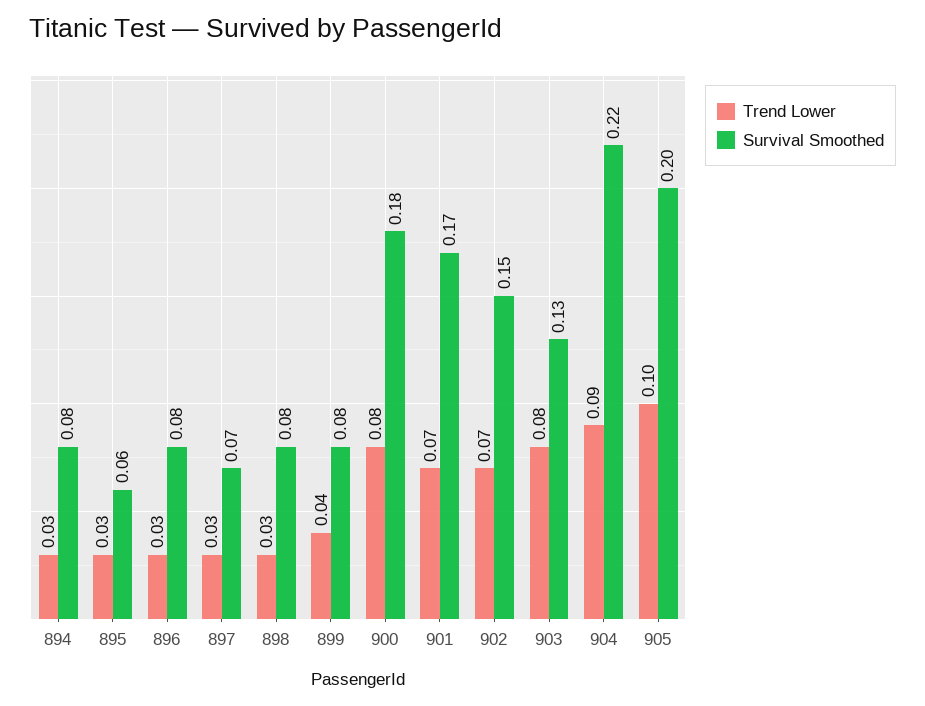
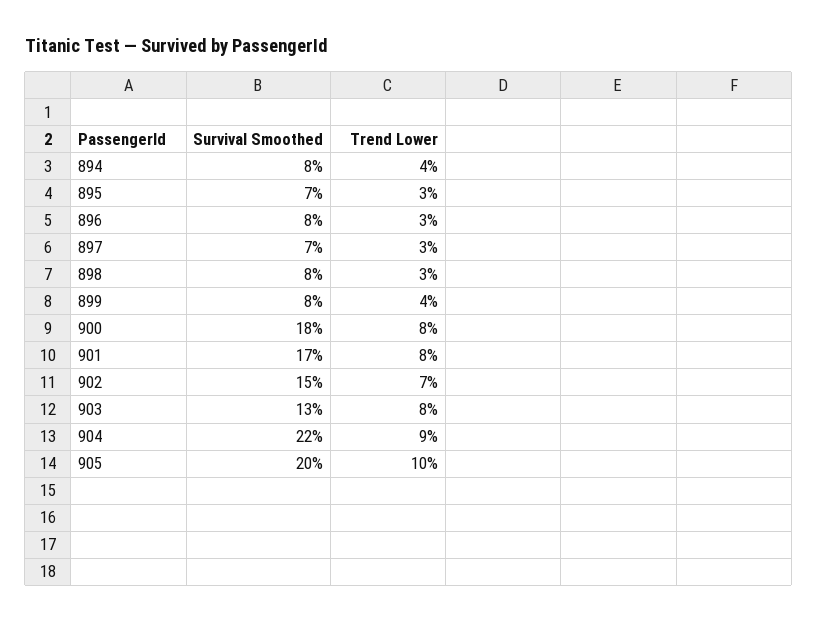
  {
    "Trend Lower": {
-     "894": 0.03,
+     "894": 0.04,
      "895": 0.03,
      "896": 0.03,
      "897": 0.03,
      "898": 0.03,
      "899": 0.04,
      "900": 0.08,
-     "901": 0.07,
+     "901": 0.08,
      "902": 0.07,
      "903": 0.08,
      "904": 0.09,
      "905": 0.1
    },
    "Survival Smoothed": {
      "894": 0.08,
-     "895": 0.06,
+     "895": 0.07,
      "896": 0.08,
      "897": 0.07,
      "898": 0.08,
      "899": 0.08,
      "900": 0.18,
      "901": 0.17,
      "902": 0.15,
      "903": 0.13,
      "904": 0.22,
      "905": 0.2
    }
  }

